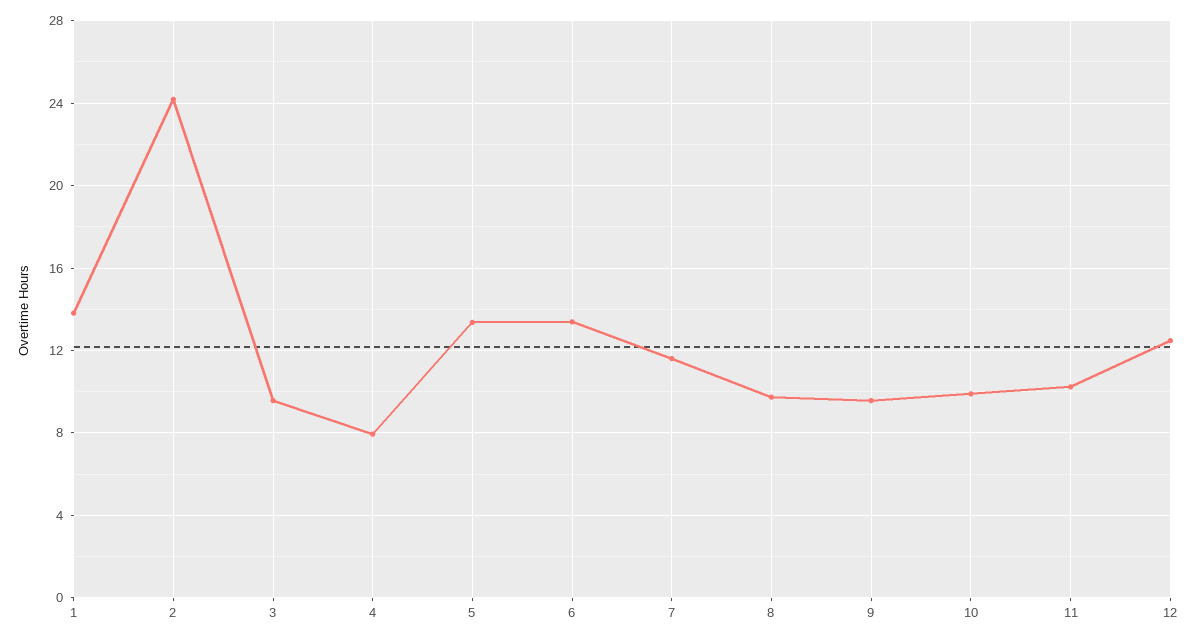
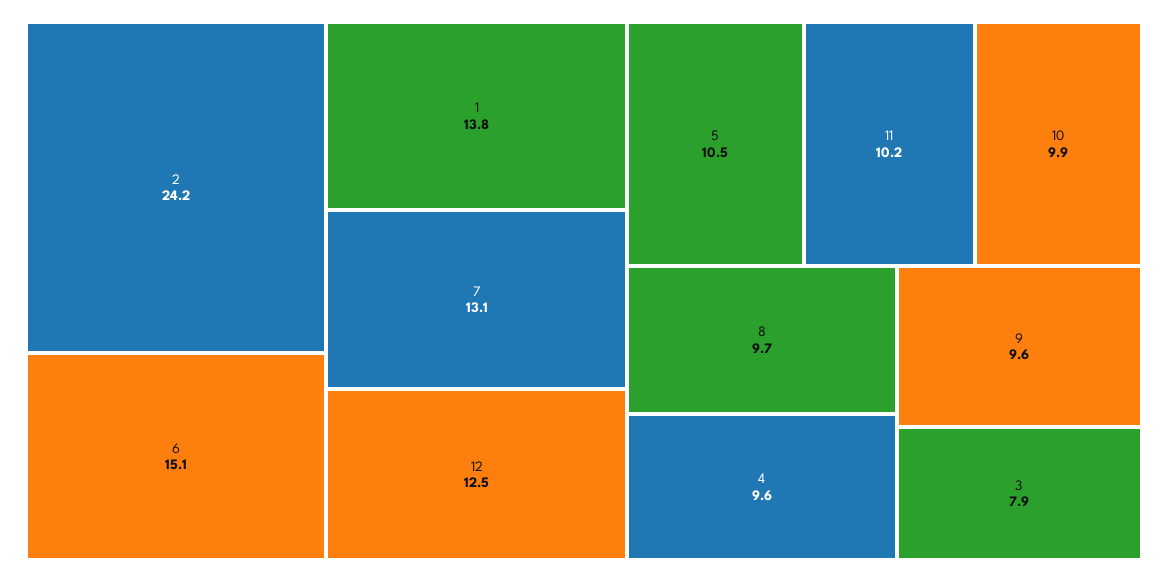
  {
    "1": 13.8,
    "2": 24.2,
-   "3": 9.5,
+   "3": 7.9,
-   "4": 8,
+   "4": 9.6,
-   "5": 13.5,
+   "5": 10.5,
-   "6": 13.5,
+   "6": 15.1,
-   "7": 11.5,
+   "7": 13.1,
    "8": 9.7,
    "9": 9.6,
    "10": 9.9,
    "11": 10.2,
    "12": 12.5
  }

